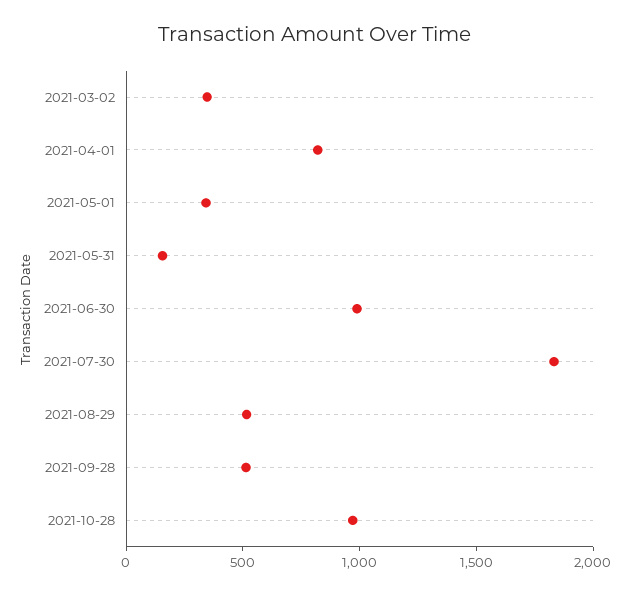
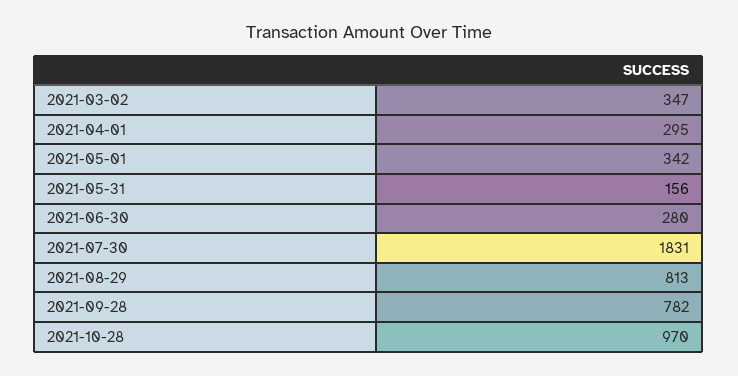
  {
    "2021-03-02": 347,
-   "2021-04-01": 800,
+   "2021-04-01": 295,
    "2021-05-01": 342,
    "2021-05-31": 156,
-   "2021-06-30": 1000,
+   "2021-06-30": 280,
    "2021-07-30": 1831,
-   "2021-08-29": 500,
+   "2021-08-29": 813,
-   "2021-09-28": 500,
+   "2021-09-28": 782,
    "2021-10-28": 970
  }

